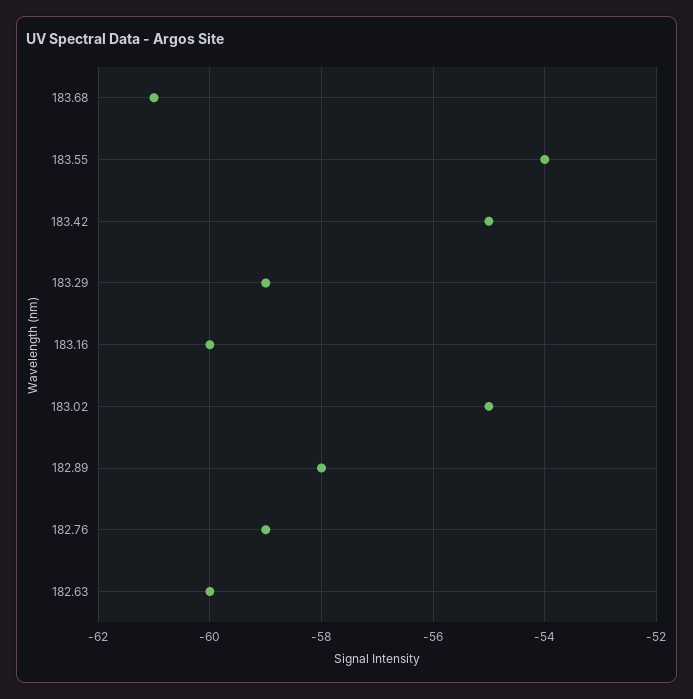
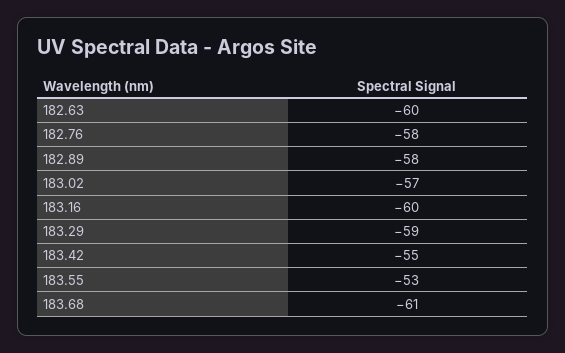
  {
    "183.68": -61,
-   "183.55": -54,
+   "183.55": -53,
    "183.42": -55,
    "183.29": -59,
    "183.16": -60,
-   "183.02": -55,
+   "183.02": -57,
    "182.89": -58,
-   "182.76": -59,
+   "182.76": -58,
    "182.63": -60
  }

